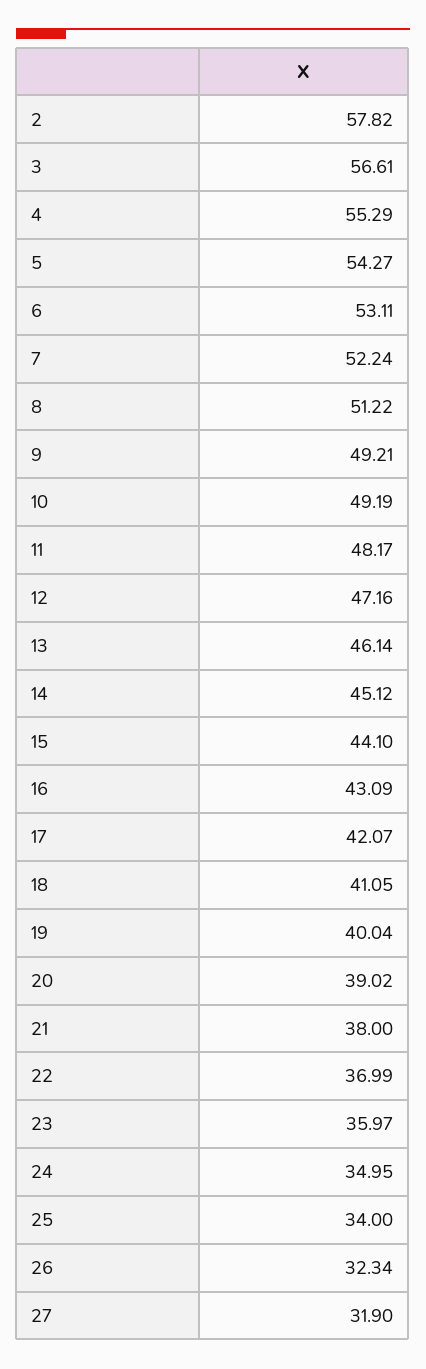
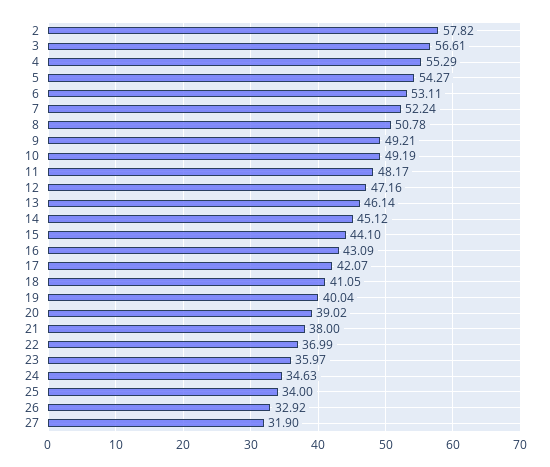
  {
    "2": 57.82,
    "3": 56.61,
    "4": 55.29,
    "5": 54.27,
    "6": 53.11,
    "7": 52.24,
-   "8": 51.22,
+   "8": 50.78,
    "9": 49.21,
    "10": 49.19,
    "11": 48.17,
    "12": 47.16,
    "13": 46.14,
    "14": 45.12,
    "15": 44.1,
    "16": 43.09,
    "17": 42.07,
    "18": 41.05,
    "19": 40.04,
    "20": 39.02,
    "21": 38,
    "22": 36.99,
    "23": 35.97,
-   "24": 34.95,
+   "24": 34.63,
    "25": 34,
-   "26": 32.34,
+   "26": 32.92,
    "27": 31.9
  }

